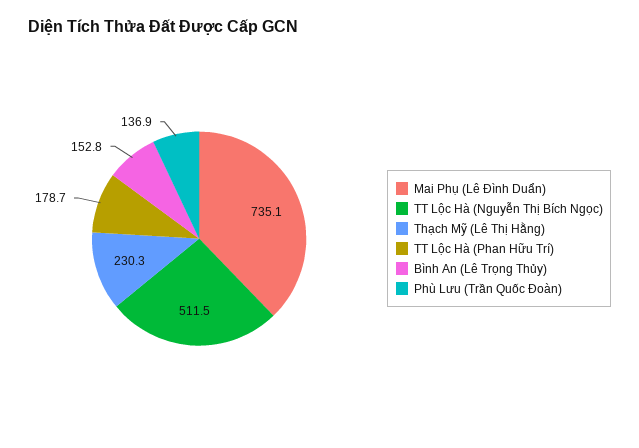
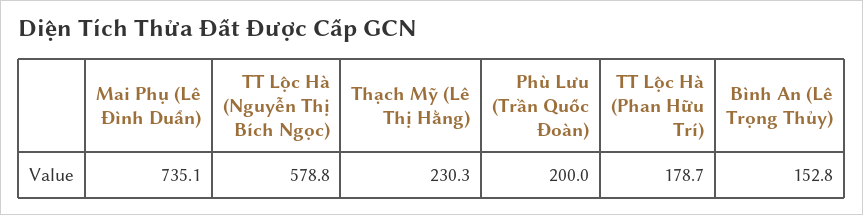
  {
    "Mai Phụ (Lê Đình Duẩn)": 735.1,
-   "TT Lộc Hà (Nguyễn Thị Bích Ngọc)": 511.5,
+   "TT Lộc Hà (Nguyễn Thị Bích Ngọc)": 578.8,
    "Thạch Mỹ (Lê Thị Hằng)": 230.3,
    "TT Lộc Hà (Phan Hữu Trí)": 178.7,
    "Bình An (Lê Trọng Thủy)": 152.8,
-   "Phù Lưu (Trần Quốc Đoàn)": 136.9
+   "Phù Lưu (Trần Quốc Đoàn)": 200
  }

